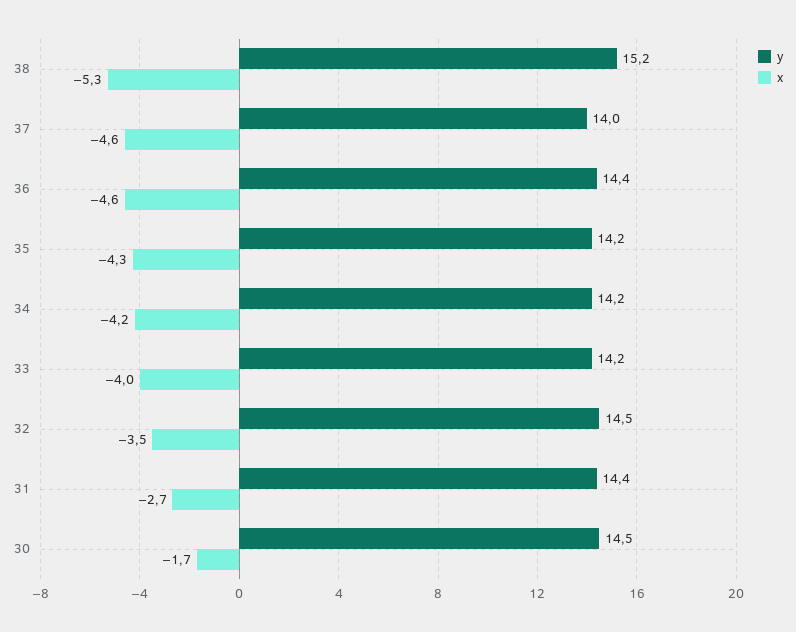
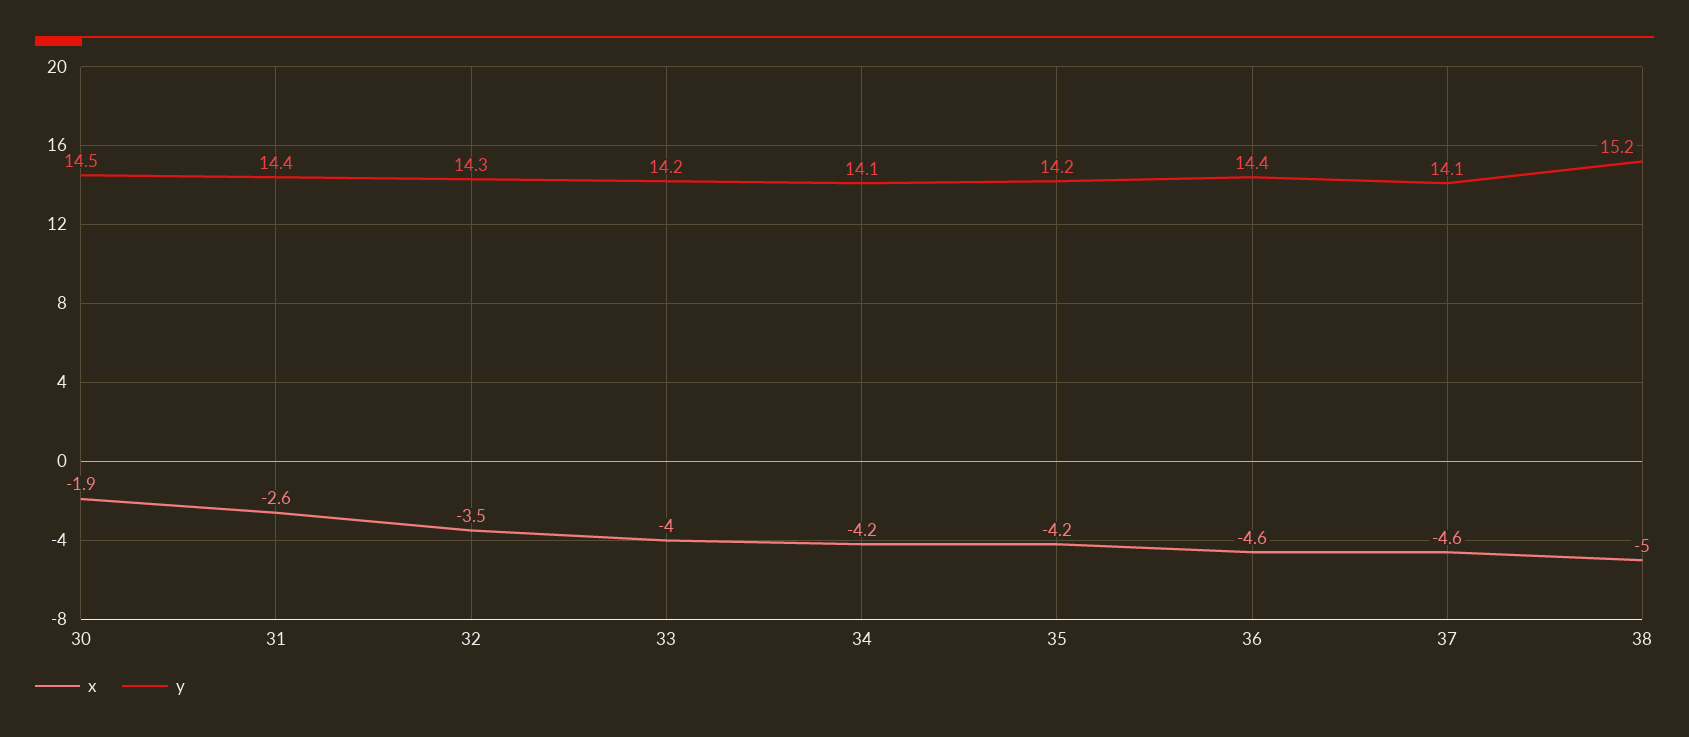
  {
    "y": {
      "38": 15.2,
-     "37": 14,
+     "37": 14.1,
      "36": 14.4,
      "35": 14.2,
-     "34": 14.2,
+     "34": 14.1,
      "33": 14.2,
-     "32": 14.5,
+     "32": 14.3,
      "31": 14.4,
      "30": 14.5
    },
    "x": {
-     "38": -5.3,
+     "38": -5,
      "37": -4.6,
      "36": -4.6,
-     "35": -4.3,
+     "35": -4.2,
      "34": -4.2,
      "33": -4,
      "32": -3.5,
-     "31": -2.7,
+     "31": -2.6,
-     "30": -1.7
+     "30": -1.9
    }
  }

